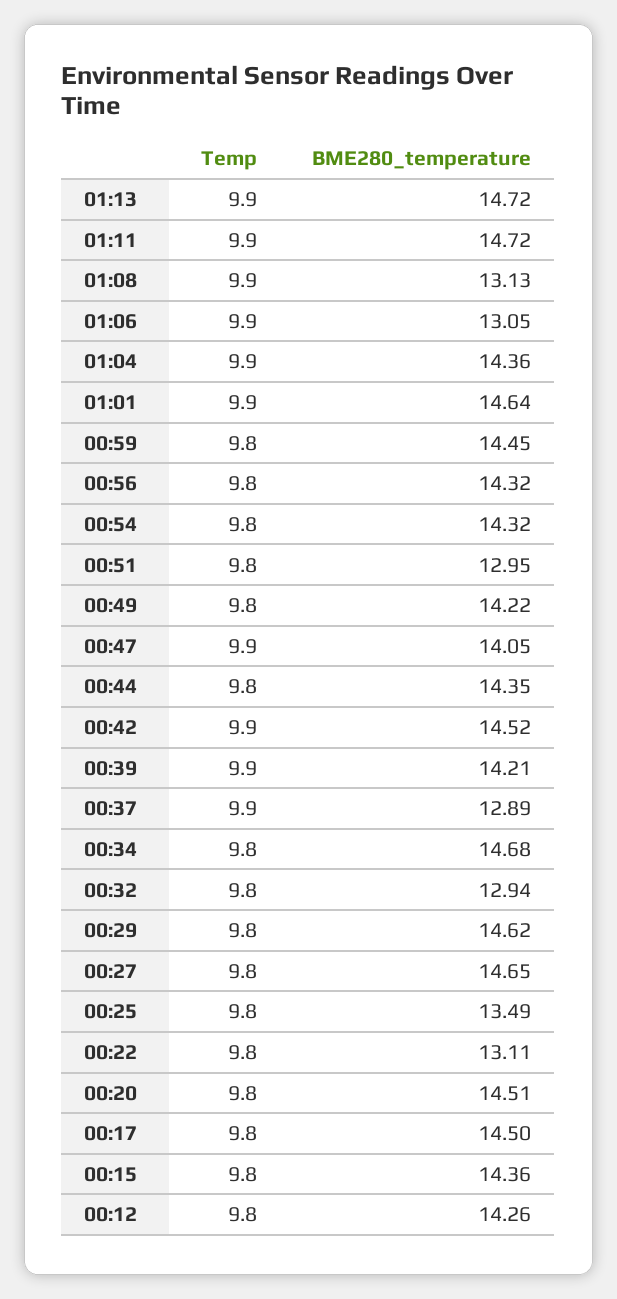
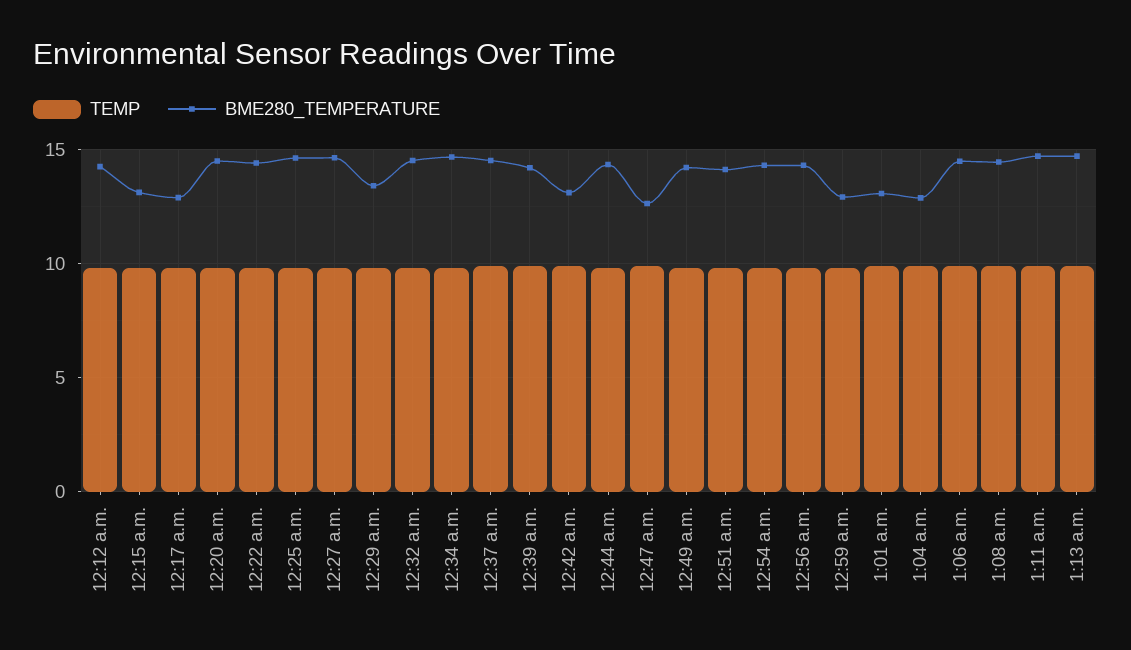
  {
    "Temp": {
      "01:13": 9.9,
      "01:11": 9.9,
      "01:08": 9.9,
      "01:06": 9.9,
      "01:04": 9.9,
      "01:01": 9.9,
      "00:59": 9.8,
      "00:56": 9.8,
      "00:54": 9.8,
      "00:51": 9.8,
      "00:49": 9.8,
      "00:47": 9.9,
      "00:44": 9.8,
      "00:42": 9.9,
      "00:39": 9.9,
      "00:37": 9.9,
      "00:34": 9.8,
      "00:32": 9.8,
      "00:29": 9.8,
      "00:27": 9.8,
      "00:25": 9.8,
      "00:22": 9.8,
      "00:20": 9.8,
      "00:17": 9.8,
      "00:15": 9.8,
      "00:12": 9.8
    },
    "BME280_temperature": {
      "01:13": 14.72,
      "01:11": 14.72,
-     "01:08": 13.13,
+     "01:08": 14.5,
-     "01:06": 13.05,
+     "01:06": 14.5,
-     "01:04": 14.36,
+     "01:04": 13,
-     "01:01": 14.64,
+     "01:01": 13,
-     "00:59": 14.45,
+     "00:59": 13,
      "00:56": 14.32,
      "00:54": 14.32,
-     "00:51": 12.95,
+     "00:51": 14,
      "00:49": 14.22,
-     "00:47": 14.05,
+     "00:47": 12.5,
      "00:44": 14.35,
-     "00:42": 14.52,
+     "00:42": 13,
      "00:39": 14.21,
-     "00:37": 12.89,
+     "00:37": 14.5,
      "00:34": 14.68,
-     "00:32": 12.94,
+     "00:32": 14.5,
-     "00:29": 14.62,
+     "00:29": 13.5,
      "00:27": 14.65,
-     "00:25": 13.49,
+     "00:25": 14.5,
-     "00:22": 13.11,
+     "00:22": 14.5,
      "00:20": 14.51,
-     "00:17": 14.5,
+     "00:17": 13,
-     "00:15": 14.36,
+     "00:15": 13,
      "00:12": 14.26
    }
  }

